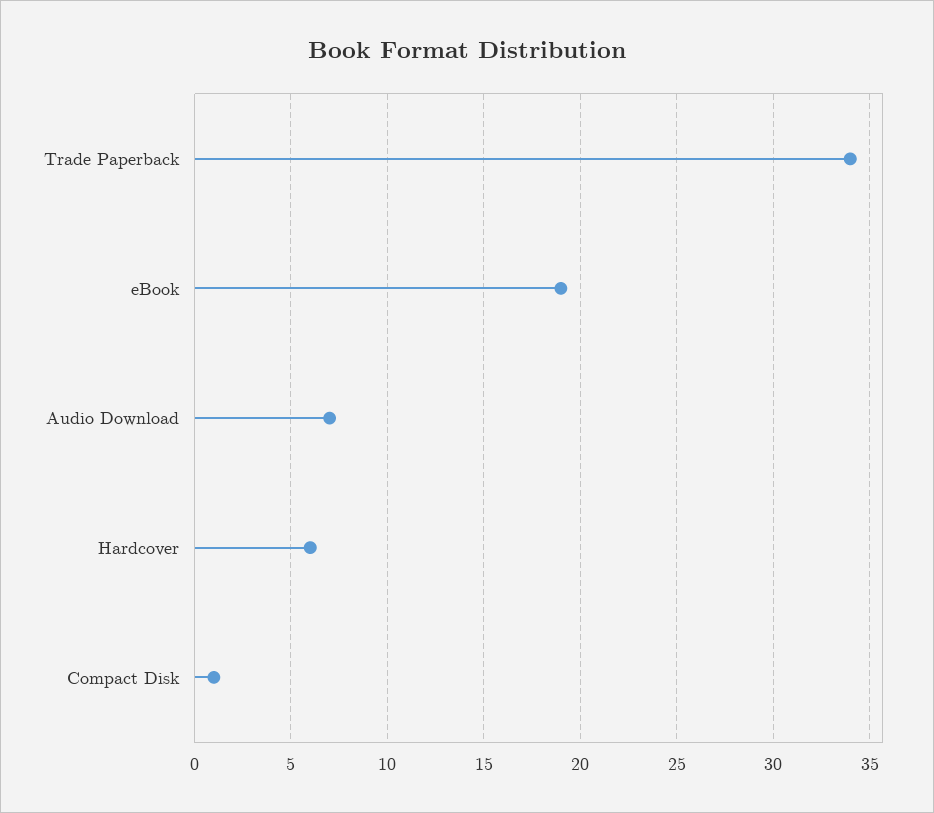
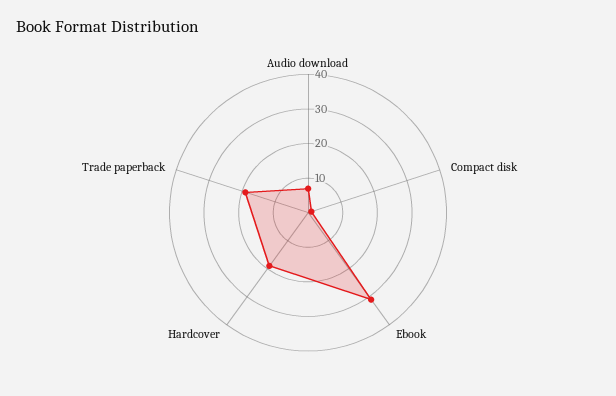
  {
-   "Trade Paperback": 34,
+   "Trade Paperback": 20,
-   "eBook": 19,
+   "eBook": 30,
    "Audio Download": 7,
-   "Hardcover": 6,
+   "Hardcover": 20,
    "Compact Disk": 1
  }

